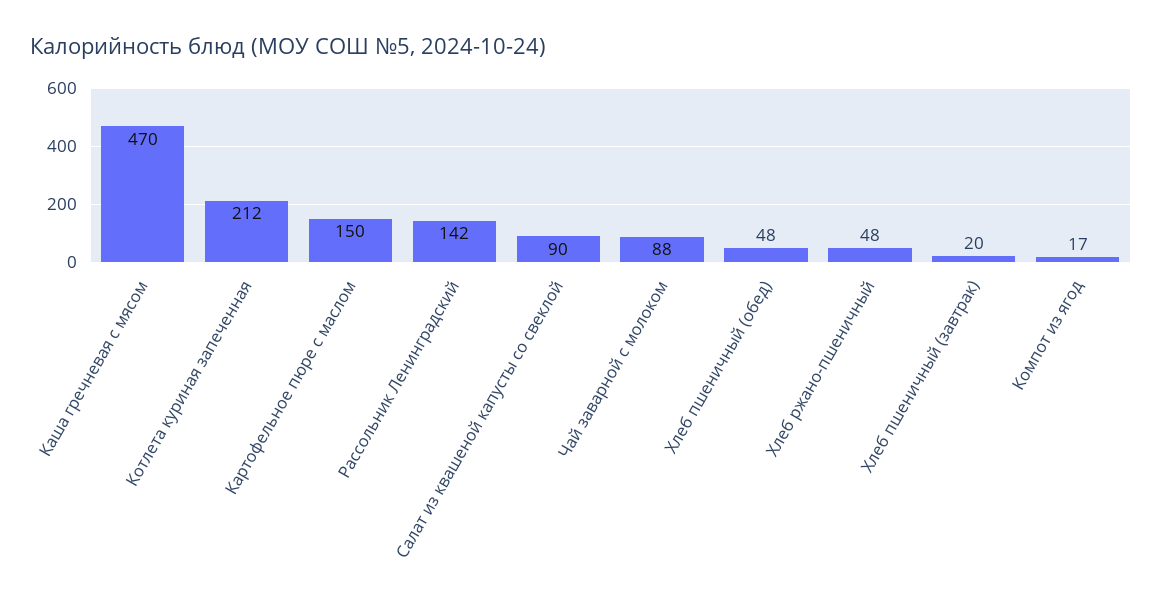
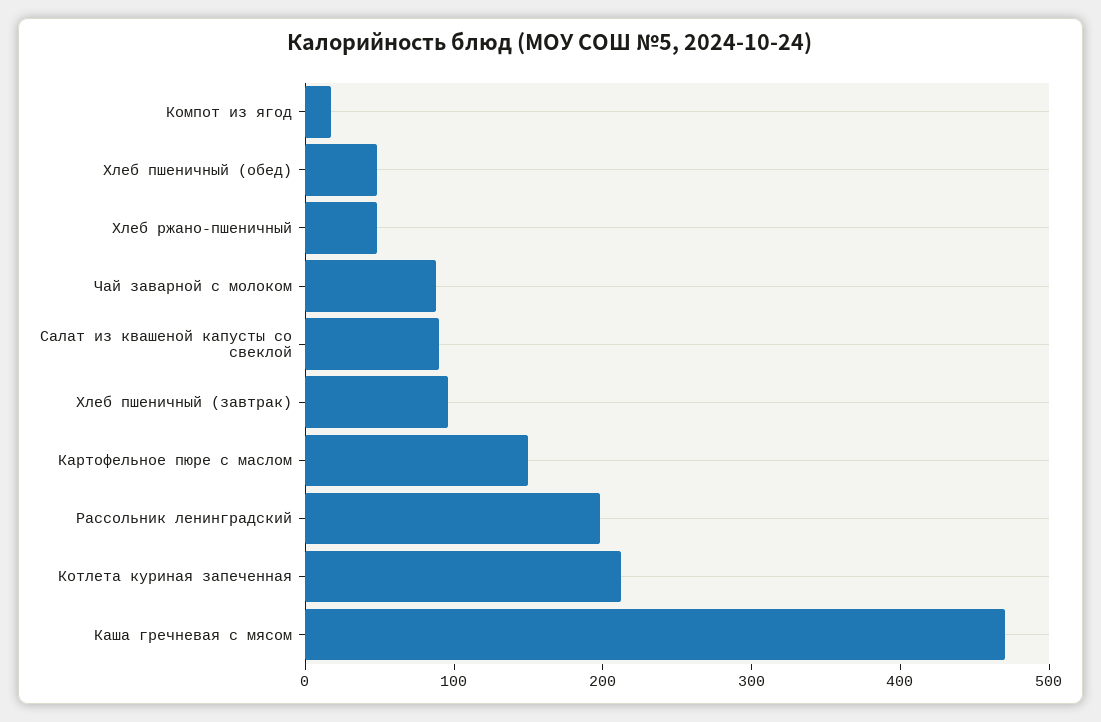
  {
    "Каша гречневая с мясом": 470,
    "Котлета куриная запеченная": 212,
    "Картофельное пюре с маслом": 150,
-   "Рассольник Ленинградский": 142,
+   "Рассольник Ленинградский": 200,
    "Салат из квашеной капусты со свеклой": 90,
    "Чай заварной с молоком": 88,
    "Хлеб пшеничный (обед)": 48,
    "Хлеб ржано-пшеничный": 48,
-   "Хлеб пшеничный (завтрак)": 20,
+   "Хлеб пшеничный (завтрак)": 100,
    "Компот из ягод": 17
  }

